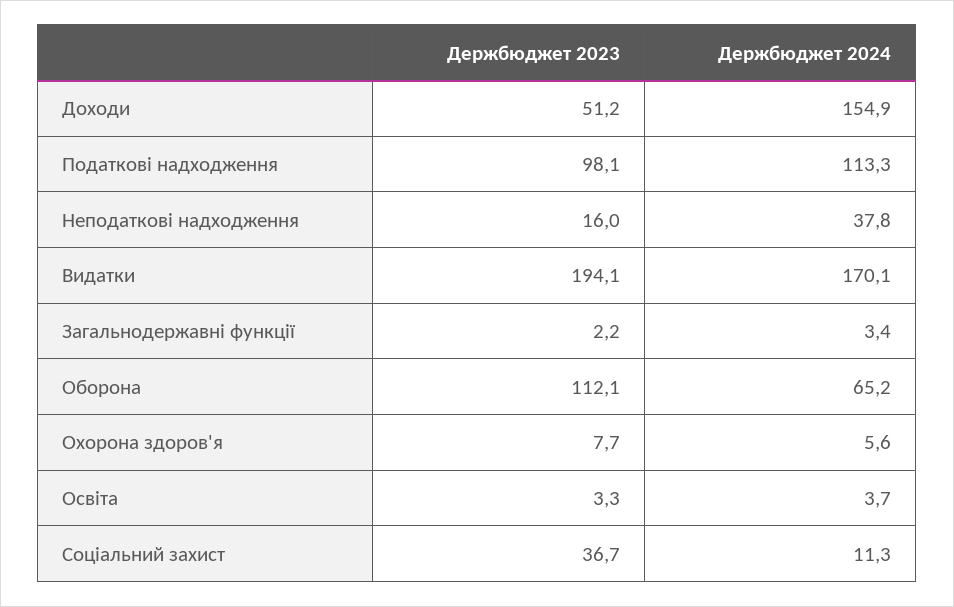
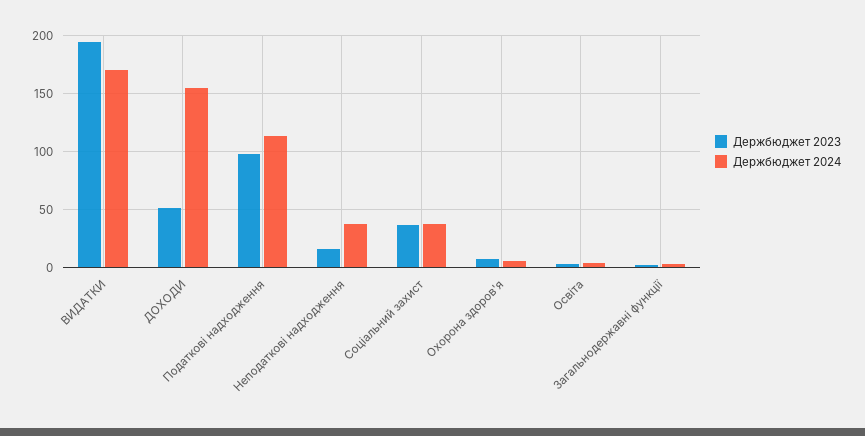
  {
    "Держбюджет 2023": {
      "Доходи": 51.2,
      "Податкові надходження": 98.1,
      "Неподаткові надходження": 16,
      "Видатки": 194.1,
      "Загальнодержавні функції": 2.2,
-     "Оборона": 112.1,
      "Охорона здоров'я": 7.7,
      "Освіта": 3.3,
      "Соціальний захист": 36.7
    },
    "Держбюджет 2024": {
      "Доходи": 154.9,
      "Податкові надходження": 113.3,
      "Неподаткові надходження": 37.8,
      "Видатки": 170.1,
      "Загальнодержавні функції": 3.4,
-     "Оборона": 65.2,
      "Охорона здоров'я": 5.6,
      "Освіта": 3.7,
-     "Соціальний захист": 11.3
+     "Соціальний захист": 40
    }
  }

